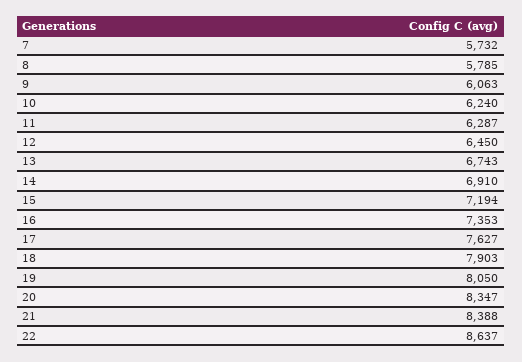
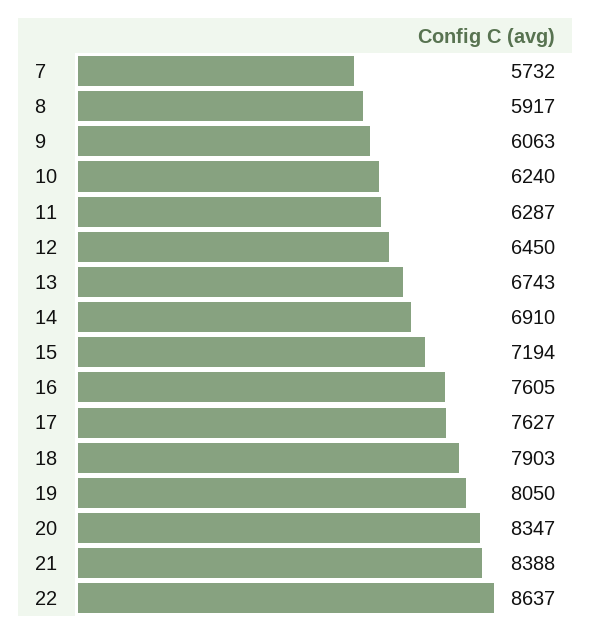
  {
    "7": 5732,
-   "8": 5785,
+   "8": 5917,
    "9": 6063,
    "10": 6240,
    "11": 6287,
    "12": 6450,
    "13": 6743,
    "14": 6910,
    "15": 7194,
-   "16": 7353,
+   "16": 7605,
    "17": 7627,
    "18": 7903,
    "19": 8050,
    "20": 8347,
    "21": 8388,
    "22": 8637
  }

